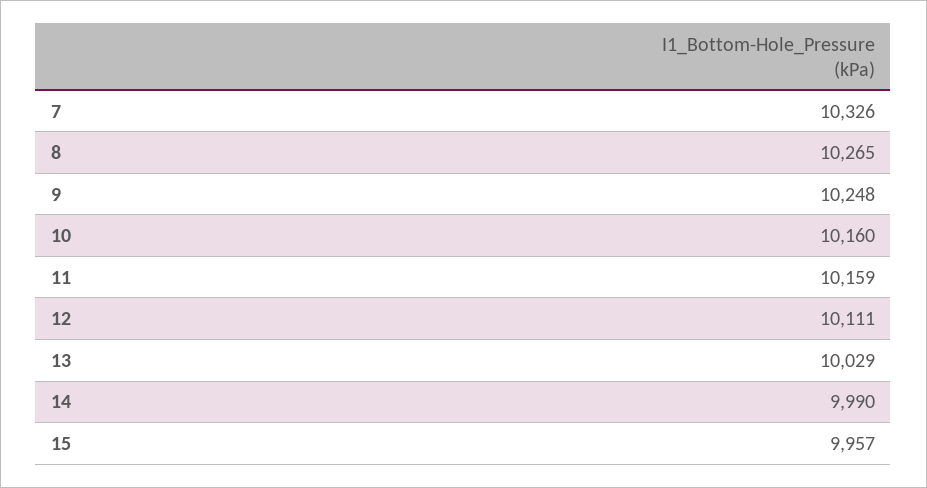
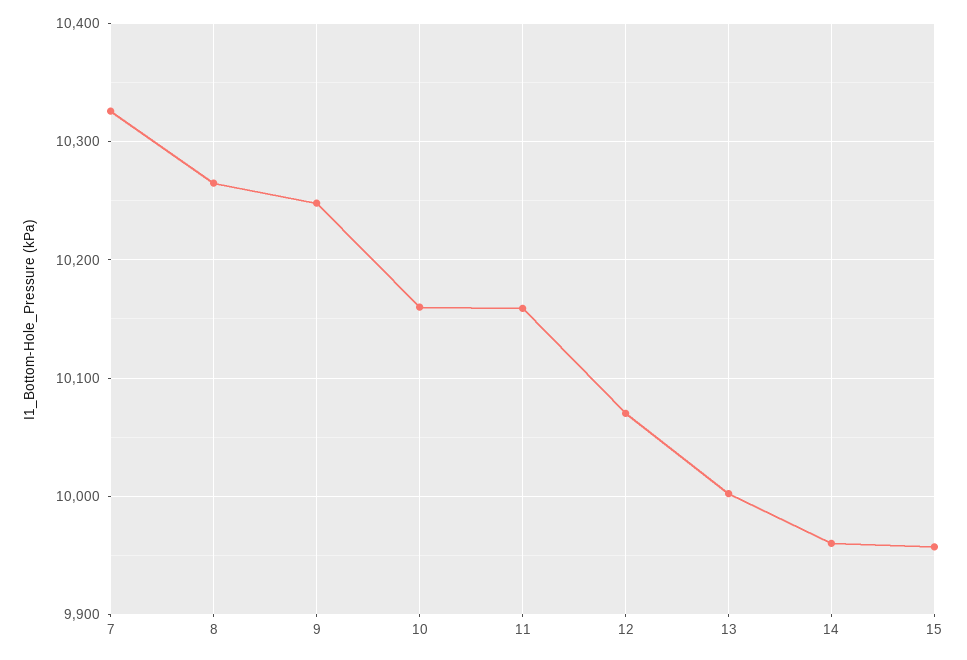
  {
    "7": 10326,
    "8": 10265,
    "9": 10248,
    "10": 10160,
    "11": 10159,
-   "12": 10111,
+   "12": 10070,
-   "13": 10029,
+   "13": 10000,
-   "14": 9990,
+   "14": 9960,
    "15": 9957
  }

